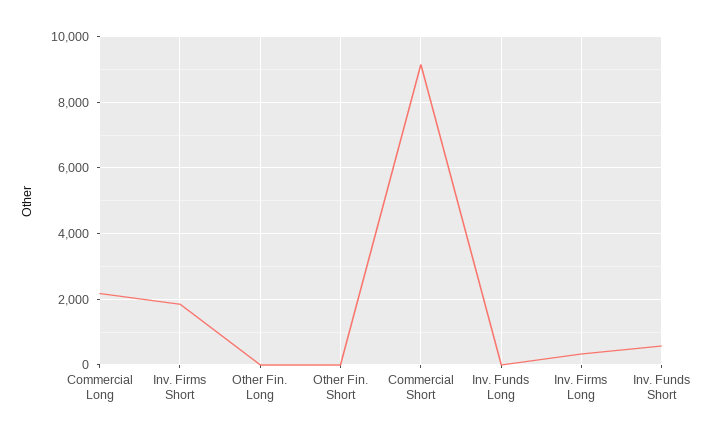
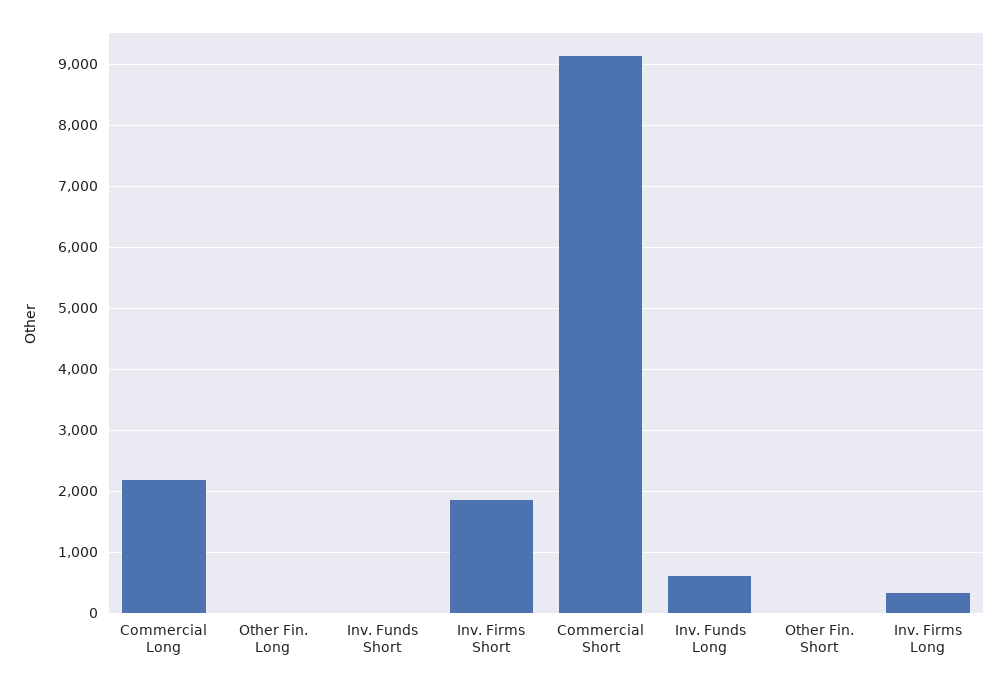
  {
    "Commercial Long": 2200,
    "Inv. Firms Short": 1900,
    "Other Fin. Long": 0,
    "Other Fin. Short": 0,
    "Commercial Short": 9100,
-   "Inv. Funds Long": 0,
+   "Inv. Funds Long": 600,
    "Inv. Firms Long": 300,
-   "Inv. Funds Short": 600
+   "Inv. Funds Short": 0
  }

